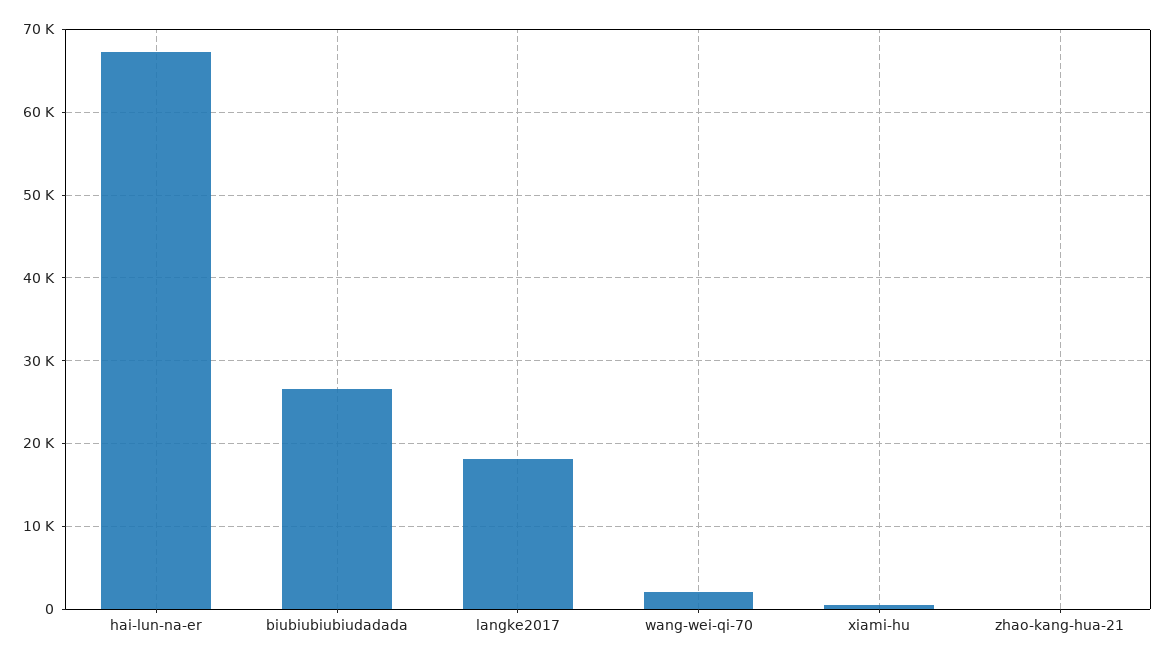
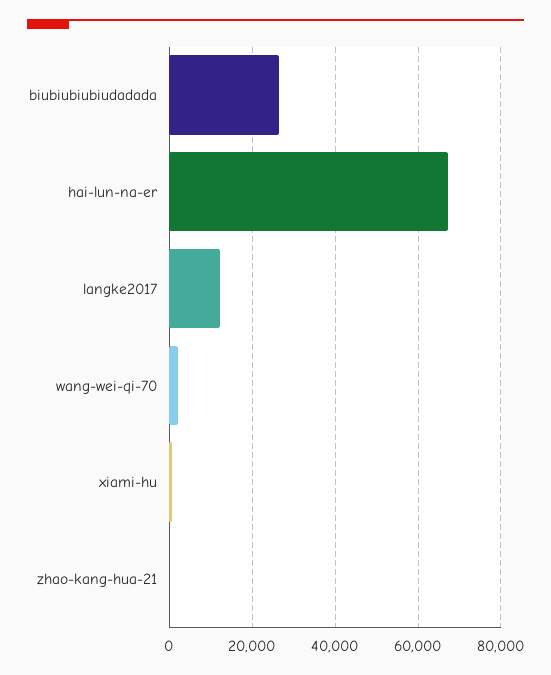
  {
    "hai-lun-na-er": 67000,
    "biubiubiubiudadada": 27000,
-   "langke2017": 18000,
+   "langke2017": 12000,
    "wang-wei-qi-70": 2000,
    "xiami-hu": 1000,
    "zhao-kang-hua-21": 0
  }

